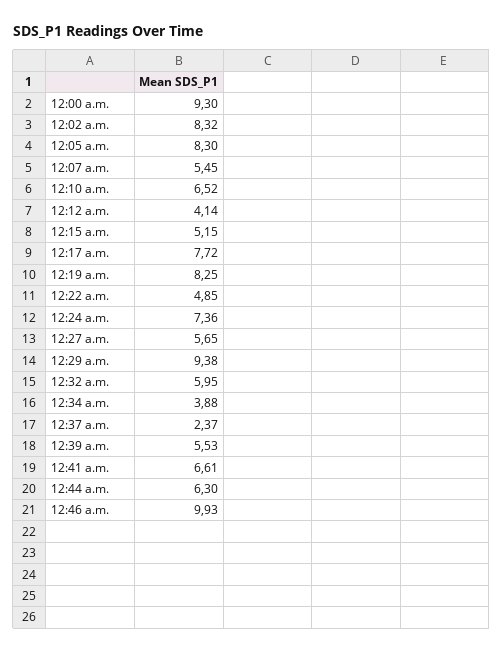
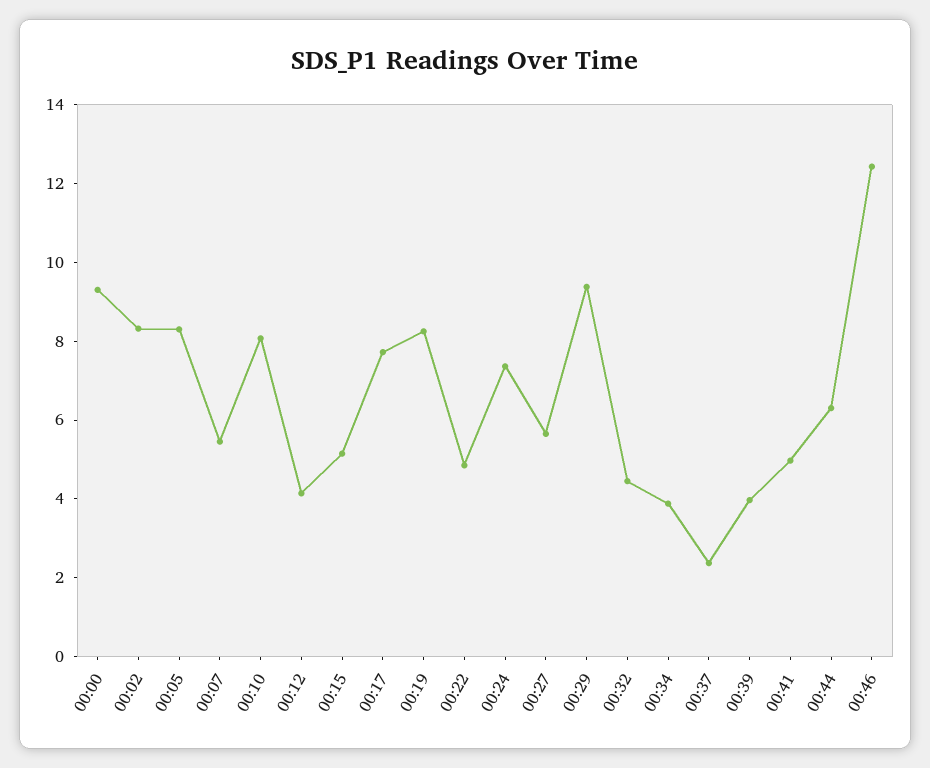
  {
    "12:00 a.m.": 9.3,
    "12:02 a.m.": 8.32,
    "12:05 a.m.": 8.3,
    "12:07 a.m.": 5.45,
-   "12:10 a.m.": 6.52,
+   "12:10 a.m.": 8,
    "12:12 a.m.": 4.14,
    "12:15 a.m.": 5.15,
    "12:17 a.m.": 7.72,
    "12:19 a.m.": 8.25,
    "12:22 a.m.": 4.85,
    "12:24 a.m.": 7.36,
    "12:27 a.m.": 5.65,
    "12:29 a.m.": 9.38,
-   "12:32 a.m.": 5.95,
+   "12:32 a.m.": 4.5,
    "12:34 a.m.": 3.88,
    "12:37 a.m.": 2.37,
-   "12:39 a.m.": 5.53,
+   "12:39 a.m.": 4,
-   "12:41 a.m.": 6.61,
+   "12:41 a.m.": 5,
    "12:44 a.m.": 6.3,
-   "12:46 a.m.": 9.93
+   "12:46 a.m.": 12.5
  }

